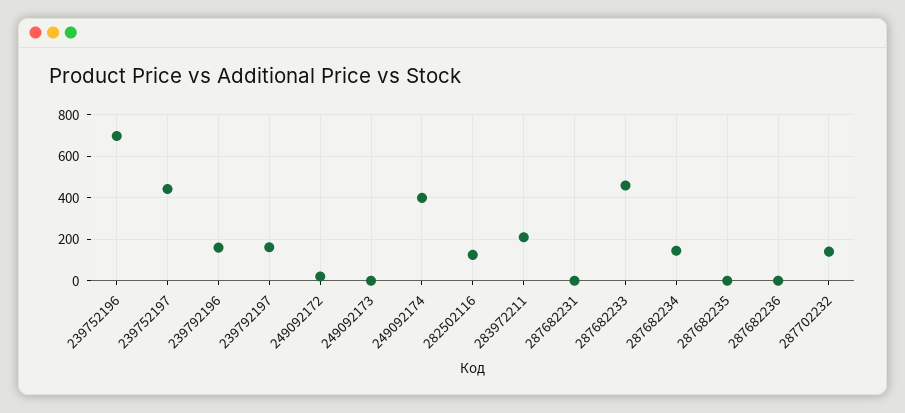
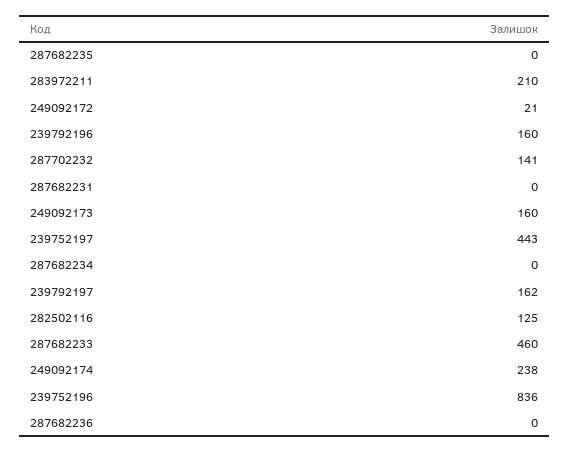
  {
-   "239752196": 700,
+   "239752196": 836,
    "239752197": 443,
    "239792196": 160,
    "239792197": 162,
    "249092172": 21,
-   "249092173": 0,
+   "249092173": 160,
-   "249092174": 400,
+   "249092174": 238,
    "282502116": 125,
    "283972211": 210,
    "287682231": 0,
    "287682233": 460,
-   "287682234": 150,
+   "287682234": 0,
    "287682235": 0,
    "287682236": 0,
    "287702232": 141
  }

